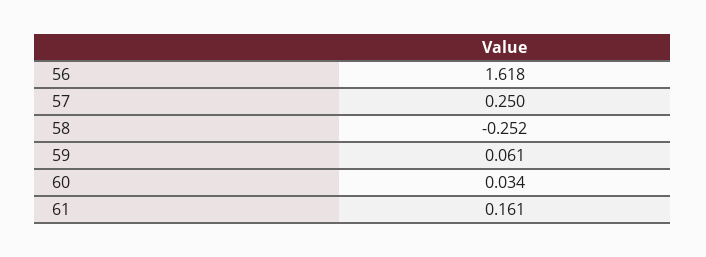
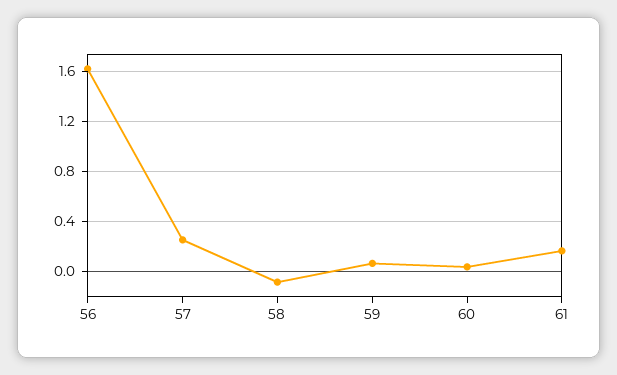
  {
    "56": 1.618,
    "57": 0.25,
-   "58": -0.252,
+   "58": -0.1,
    "59": 0.061,
    "60": 0.034,
    "61": 0.161
  }

